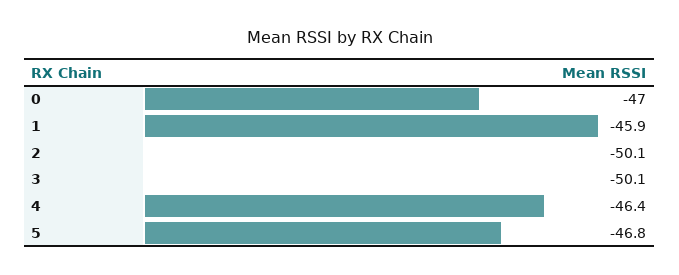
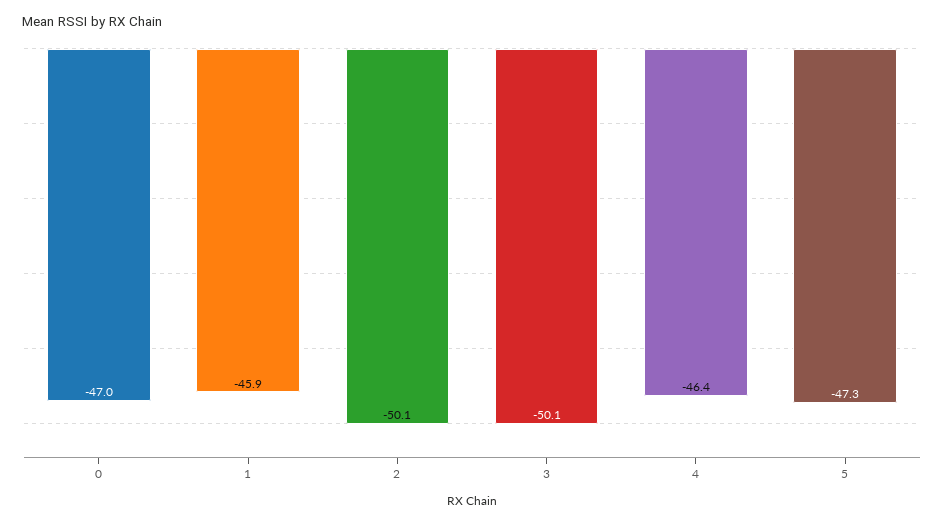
  {
    "0": -47,
    "1": -45.9,
    "2": -50.1,
    "3": -50.1,
    "4": -46.4,
-   "5": -46.8
+   "5": -47.3
  }

